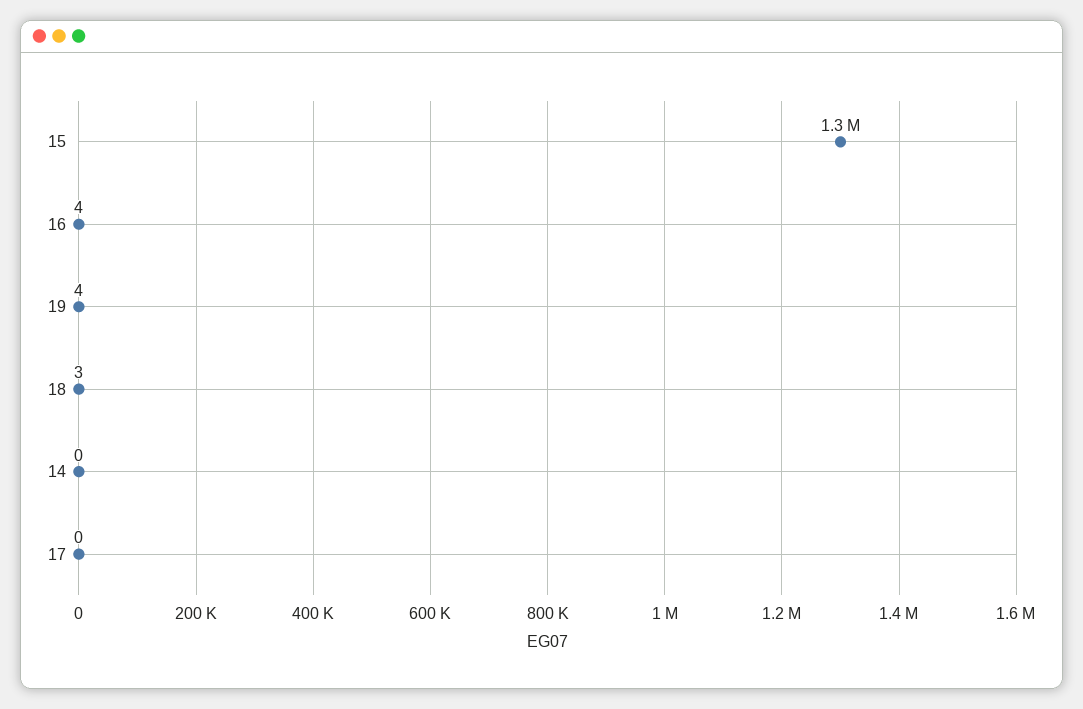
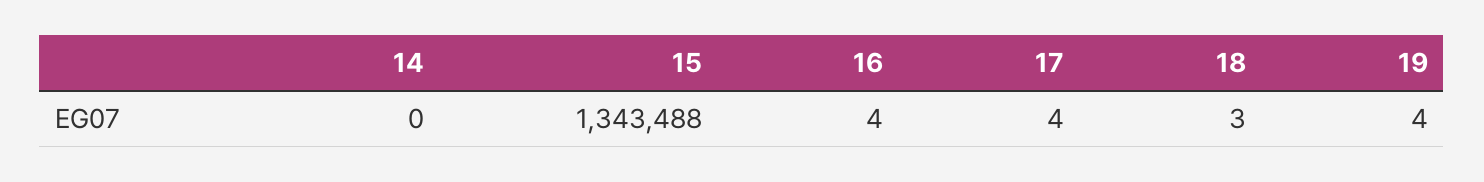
  {
    "15": 1343488,
    "16": 4,
    "19": 4,
    "18": 3,
    "14": 0,
-   "17": 0
+   "17": 4
  }

